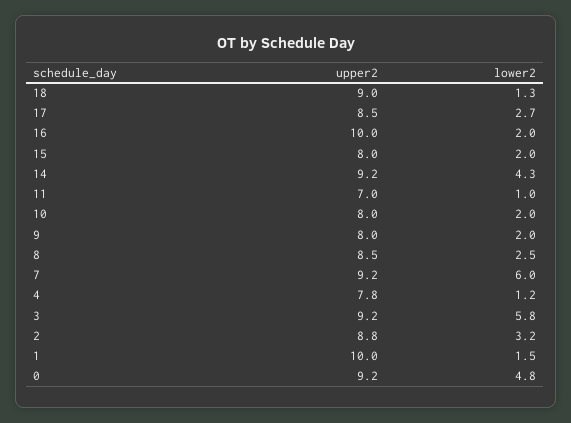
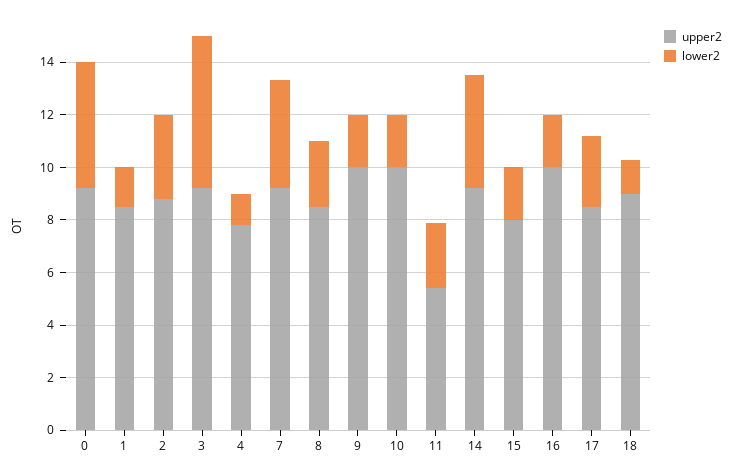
  {
    "upper2": {
      "18": 9,
      "17": 8.5,
      "16": 10,
      "15": 8,
      "14": 9.2,
-     "11": 7,
+     "11": 5.5,
-     "10": 8,
+     "10": 10,
-     "9": 8,
+     "9": 10,
      "8": 8.5,
      "7": 9.2,
      "4": 7.8,
      "3": 9.2,
      "2": 8.8,
-     "1": 10,
+     "1": 8.5,
      "0": 9.2
    },
    "lower2": {
      "18": 1.3,
      "17": 2.7,
      "16": 2,
      "15": 2,
      "14": 4.3,
-     "11": 1,
+     "11": 2.5,
      "10": 2,
      "9": 2,
      "8": 2.5,
-     "7": 6,
+     "7": 4,
      "4": 1.2,
      "3": 5.8,
      "2": 3.2,
      "1": 1.5,
      "0": 4.8
    }
  }

